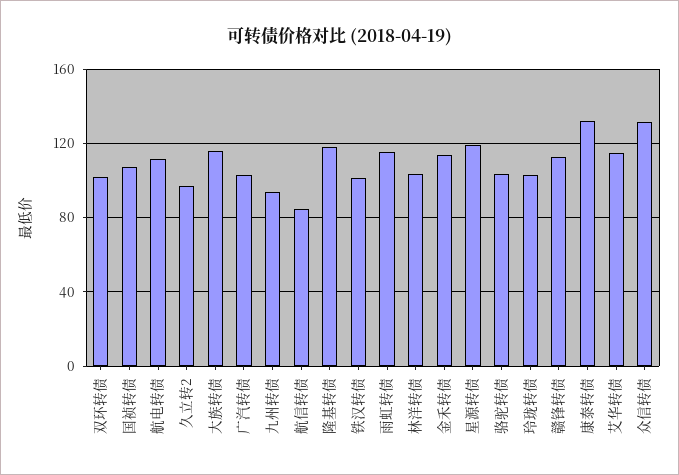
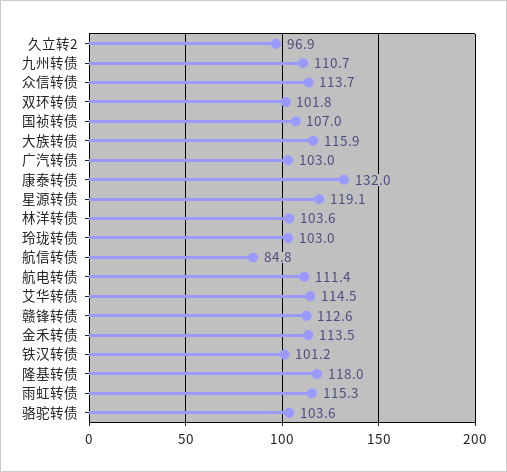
  {
    "双环转债": 101.8,
    "国祯转债": 107,
    "航电转债": 111.4,
    "久立转2": 96.9,
    "大族转债": 115.9,
    "广汽转债": 103,
-   "九州转债": 95,
+   "九州转债": 110.7,
    "航信转债": 84.8,
    "隆基转债": 118,
    "铁汉转债": 101.2,
    "雨虹转债": 115.3,
    "林洋转债": 103.6,
    "金禾转债": 113.5,
    "星源转债": 119.1,
    "骆驼转债": 103.6,
    "玲珑转债": 103,
    "赣锋转债": 112.6,
    "康泰转债": 132,
    "艾华转债": 114.5,
-   "众信转债": 130
+   "众信转债": 113.7
  }

